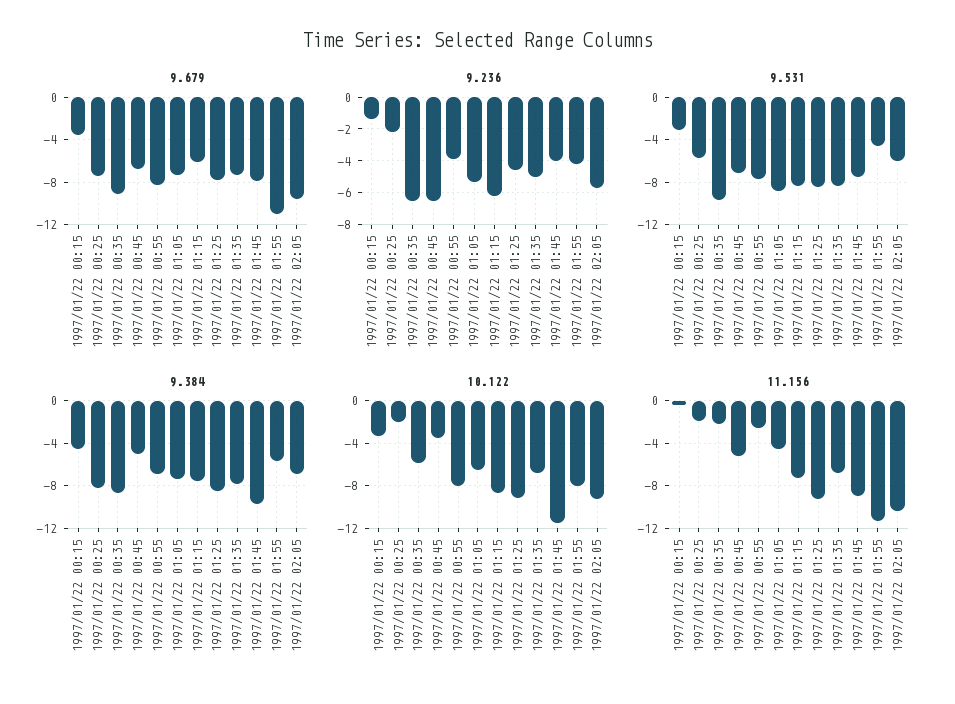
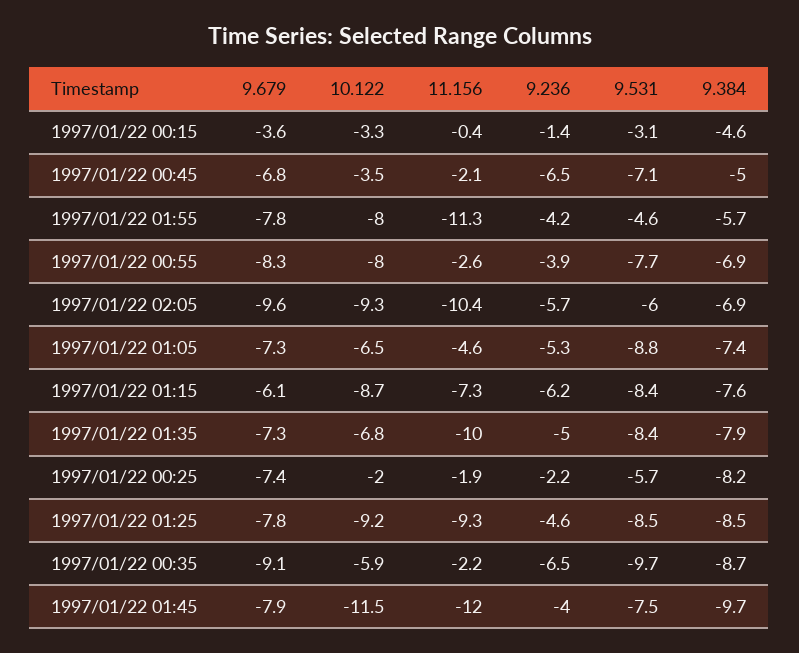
  {
    "9.679": {
      "1997/01/22 00:15": -3.6,
      "1997/01/22 00:25": -7.4,
      "1997/01/22 00:35": -9.1,
      "1997/01/22 00:45": -6.8,
      "1997/01/22 00:55": -8.3,
      "1997/01/22 01:05": -7.3,
      "1997/01/22 01:15": -6.1,
      "1997/01/22 01:25": -7.8,
      "1997/01/22 01:35": -7.3,
      "1997/01/22 01:45": -7.9,
-     "1997/01/22 01:55": -11,
+     "1997/01/22 01:55": -7.8,
      "1997/01/22 02:05": -9.6
    },
    "9.236": {
      "1997/01/22 00:15": -1.4,
      "1997/01/22 00:25": -2.2,
      "1997/01/22 00:35": -6.5,
      "1997/01/22 00:45": -6.5,
      "1997/01/22 00:55": -3.9,
      "1997/01/22 01:05": -5.3,
      "1997/01/22 01:15": -6.2,
      "1997/01/22 01:25": -4.6,
      "1997/01/22 01:35": -5,
      "1997/01/22 01:45": -4,
      "1997/01/22 01:55": -4.2,
      "1997/01/22 02:05": -5.7
    },
    "9.531": {
      "1997/01/22 00:15": -3.1,
      "1997/01/22 00:25": -5.7,
      "1997/01/22 00:35": -9.7,
      "1997/01/22 00:45": -7.1,
      "1997/01/22 00:55": -7.7,
      "1997/01/22 01:05": -8.8,
      "1997/01/22 01:15": -8.4,
      "1997/01/22 01:25": -8.5,
      "1997/01/22 01:35": -8.4,
      "1997/01/22 01:45": -7.5,
      "1997/01/22 01:55": -4.6,
      "1997/01/22 02:05": -6
    },
    "9.384": {
      "1997/01/22 00:15": -4.6,
      "1997/01/22 00:25": -8.2,
      "1997/01/22 00:35": -8.7,
      "1997/01/22 00:45": -5,
      "1997/01/22 00:55": -6.9,
      "1997/01/22 01:05": -7.4,
      "1997/01/22 01:15": -7.6,
      "1997/01/22 01:25": -8.5,
      "1997/01/22 01:35": -7.9,
      "1997/01/22 01:45": -9.7,
      "1997/01/22 01:55": -5.7,
      "1997/01/22 02:05": -6.9
    },
    "10.122": {
      "1997/01/22 00:15": -3.3,
      "1997/01/22 00:25": -2,
      "1997/01/22 00:35": -5.9,
      "1997/01/22 00:45": -3.5,
      "1997/01/22 00:55": -8,
      "1997/01/22 01:05": -6.5,
      "1997/01/22 01:15": -8.7,
      "1997/01/22 01:25": -9.2,
      "1997/01/22 01:35": -6.8,
      "1997/01/22 01:45": -11.5,
      "1997/01/22 01:55": -8,
      "1997/01/22 02:05": -9.3
    },
    "11.156": {
      "1997/01/22 00:15": -0.4,
      "1997/01/22 00:25": -1.9,
      "1997/01/22 00:35": -2.2,
-     "1997/01/22 00:45": -5,
+     "1997/01/22 00:45": -2.1,
      "1997/01/22 00:55": -2.6,
      "1997/01/22 01:05": -4.6,
      "1997/01/22 01:15": -7.3,
      "1997/01/22 01:25": -9.3,
-     "1997/01/22 01:35": -7,
+     "1997/01/22 01:35": -10,
-     "1997/01/22 01:45": -9,
+     "1997/01/22 01:45": -12,
      "1997/01/22 01:55": -11.3,
      "1997/01/22 02:05": -10.4
    }
  }

